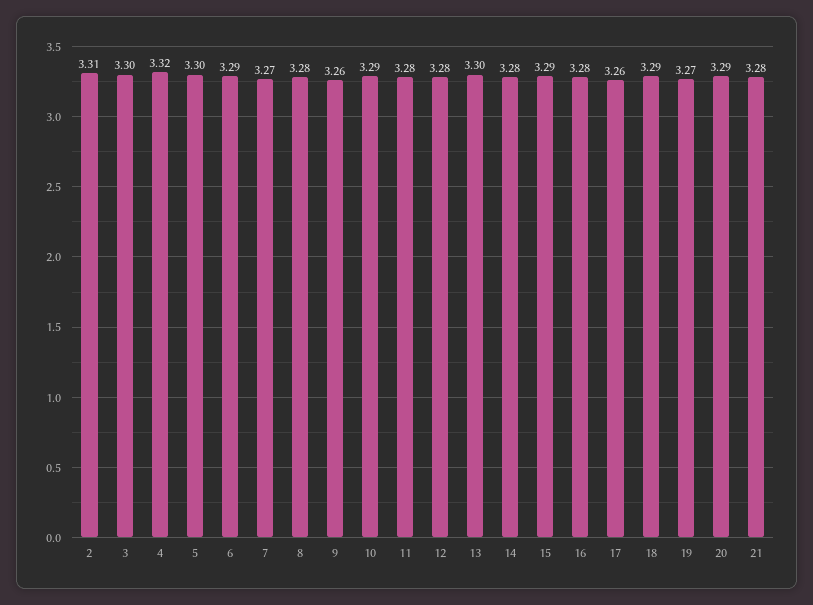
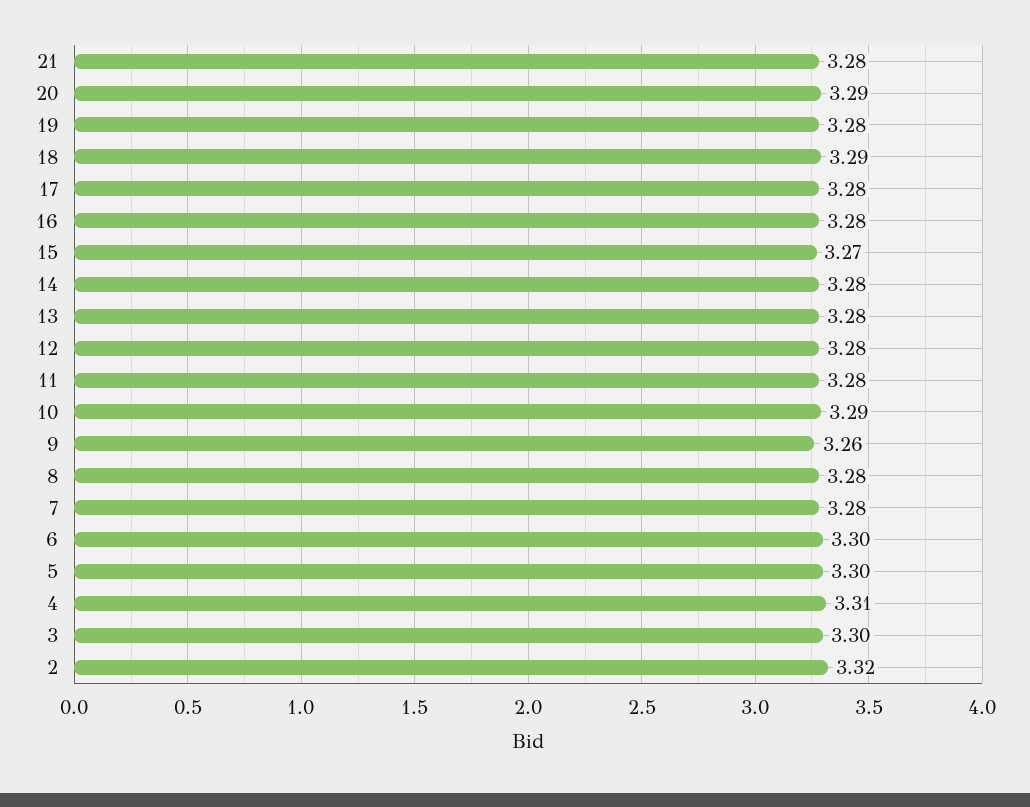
  {
-   "2": 3.31,
+   "2": 3.32,
    "3": 3.3,
-   "4": 3.32,
+   "4": 3.31,
    "5": 3.3,
-   "6": 3.29,
+   "6": 3.3,
-   "7": 3.27,
+   "7": 3.28,
    "8": 3.28,
    "9": 3.26,
    "10": 3.29,
    "11": 3.28,
    "12": 3.28,
-   "13": 3.3,
+   "13": 3.28,
    "14": 3.28,
-   "15": 3.29,
+   "15": 3.27,
    "16": 3.28,
-   "17": 3.26,
+   "17": 3.28,
    "18": 3.29,
-   "19": 3.27,
+   "19": 3.28,
    "20": 3.29,
    "21": 3.28
  }

